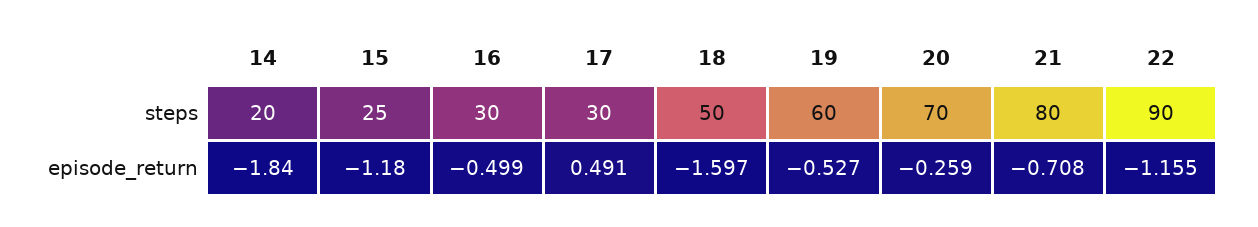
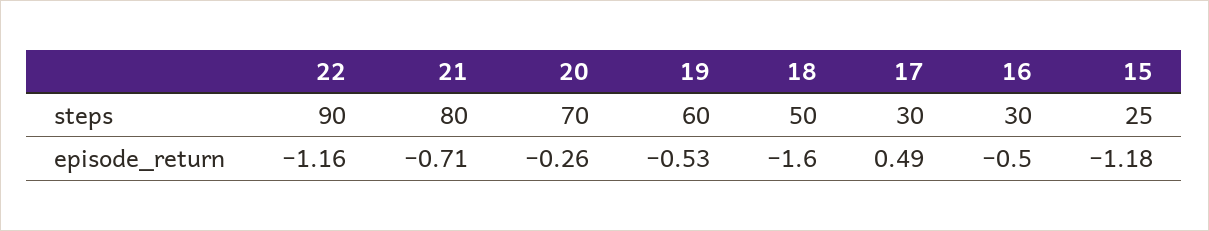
  {
-   "14": {
-     "steps": 20,
-     "episode_return": -1.84
-   },
    "15": {
      "steps": 25,
      "episode_return": -1.18
    },
    "16": {
      "steps": 30,
      "episode_return": -0.499
    },
    "17": {
      "steps": 30,
      "episode_return": 0.491
    },
    "18": {
      "steps": 50,
      "episode_return": -1.597
    },
    "19": {
      "steps": 60,
      "episode_return": -0.527
    },
    "20": {
      "steps": 70,
      "episode_return": -0.259
    },
    "21": {
      "steps": 80,
      "episode_return": -0.708
    },
    "22": {
      "steps": 90,
      "episode_return": -1.155
    }
  }

